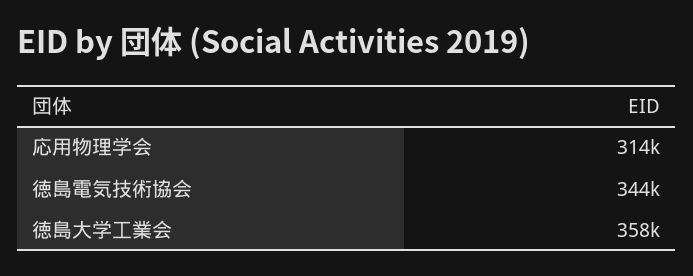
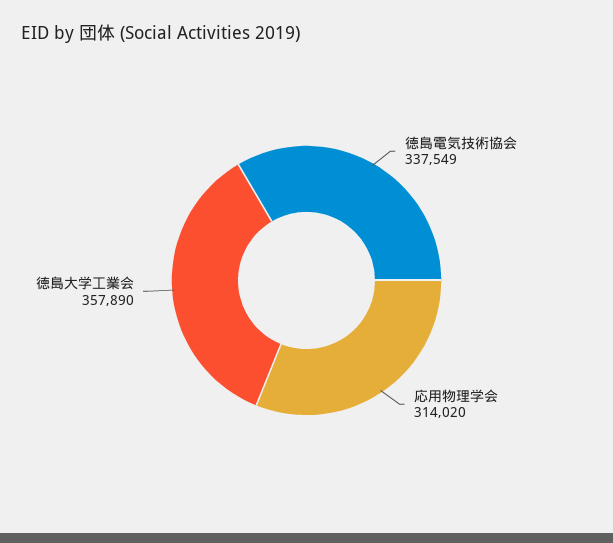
  {
    "応用物理学会": 314020,
-   "徳島電気技術協会": 344000,
+   "徳島電気技術協会": 337549,
    "徳島大学工業会": 357890
  }

